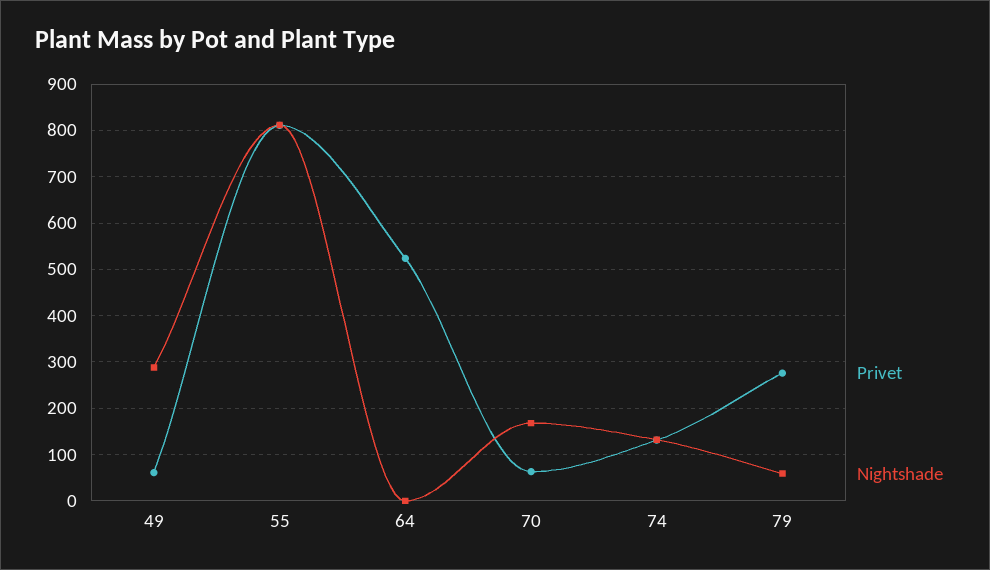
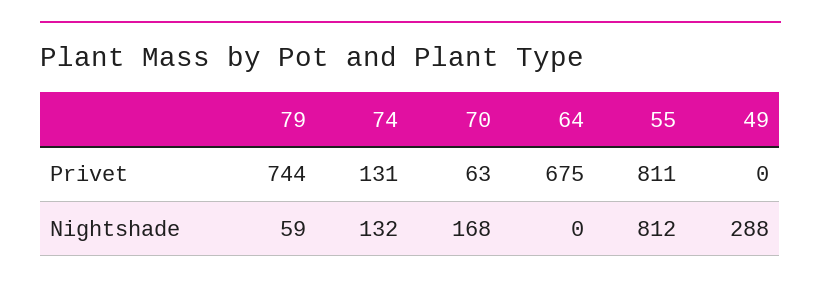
  {
    "Privet": {
-     "49": 60,
+     "49": 0,
      "55": 811,
-     "64": 520,
+     "64": 675,
      "70": 63,
      "74": 131,
-     "79": 280
+     "79": 744
    },
    "Nightshade": {
      "49": 288,
      "55": 812,
      "64": 0,
      "70": 168,
      "74": 132,
      "79": 59
    }
  }

